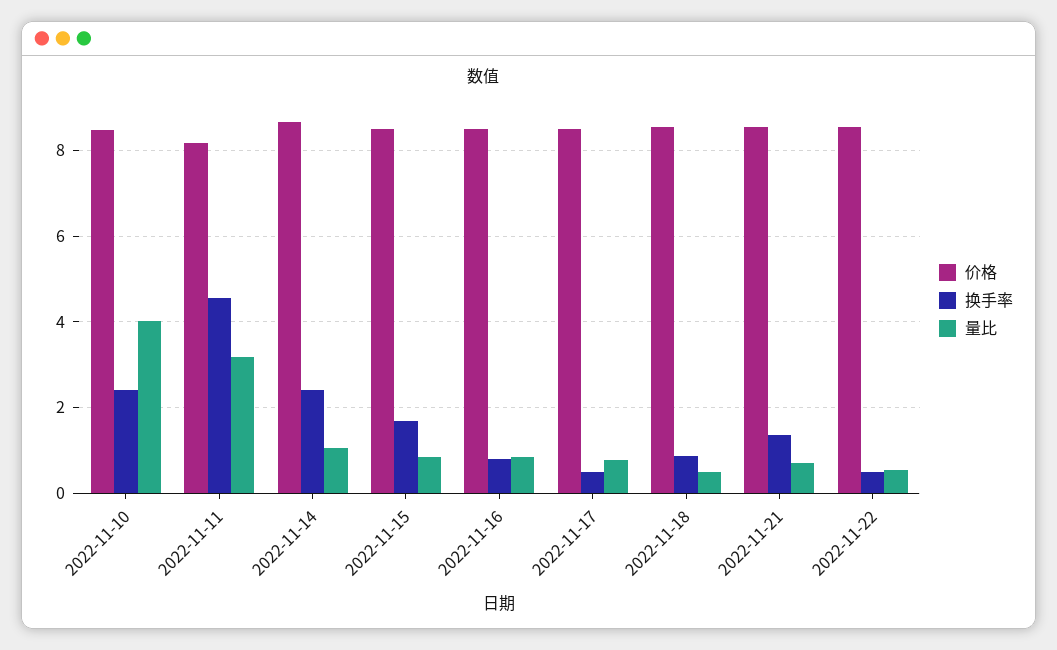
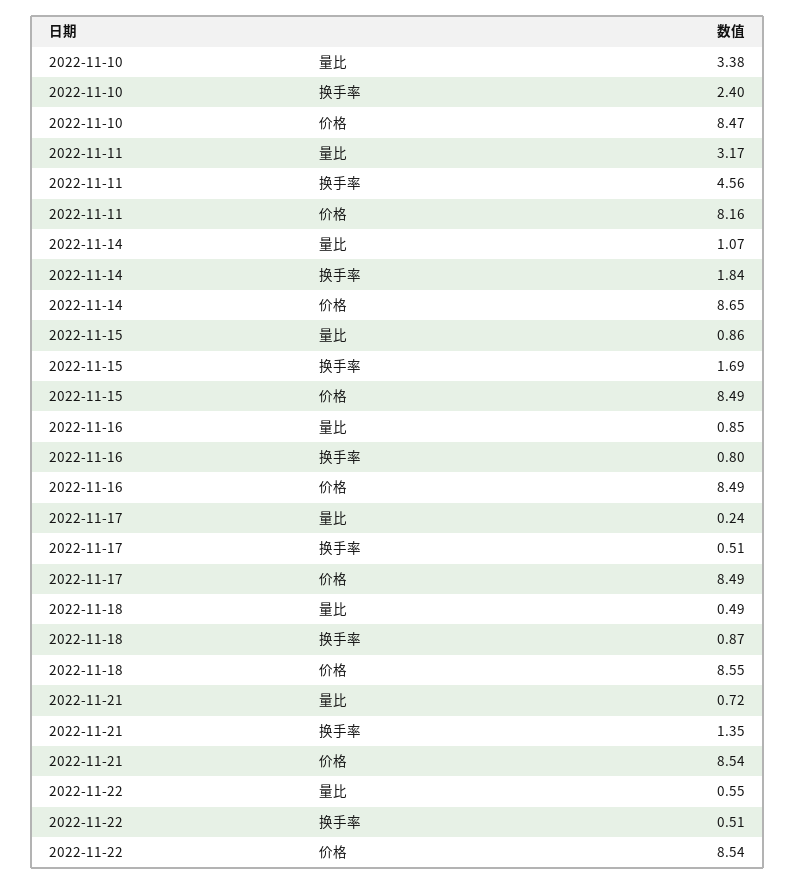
  {
    "价格": {
      "2022-11-10": 8.47,
      "2022-11-11": 8.16,
      "2022-11-14": 8.65,
      "2022-11-15": 8.49,
      "2022-11-16": 8.49,
      "2022-11-17": 8.49,
      "2022-11-18": 8.55,
      "2022-11-21": 8.54,
      "2022-11-22": 8.54
    },
    "换手率": {
      "2022-11-10": 2.4,
      "2022-11-11": 4.56,
-     "2022-11-14": 2.4,
+     "2022-11-14": 1.84,
      "2022-11-15": 1.69,
      "2022-11-16": 0.8,
      "2022-11-17": 0.51,
      "2022-11-18": 0.87,
      "2022-11-21": 1.35,
      "2022-11-22": 0.51
    },
    "量比": {
-     "2022-11-10": 4,
+     "2022-11-10": 3.38,
      "2022-11-11": 3.17,
      "2022-11-14": 1.07,
      "2022-11-15": 0.86,
      "2022-11-16": 0.85,
-     "2022-11-17": 0.8,
+     "2022-11-17": 0.24,
      "2022-11-18": 0.49,
      "2022-11-21": 0.72,
      "2022-11-22": 0.55
    }
  }

